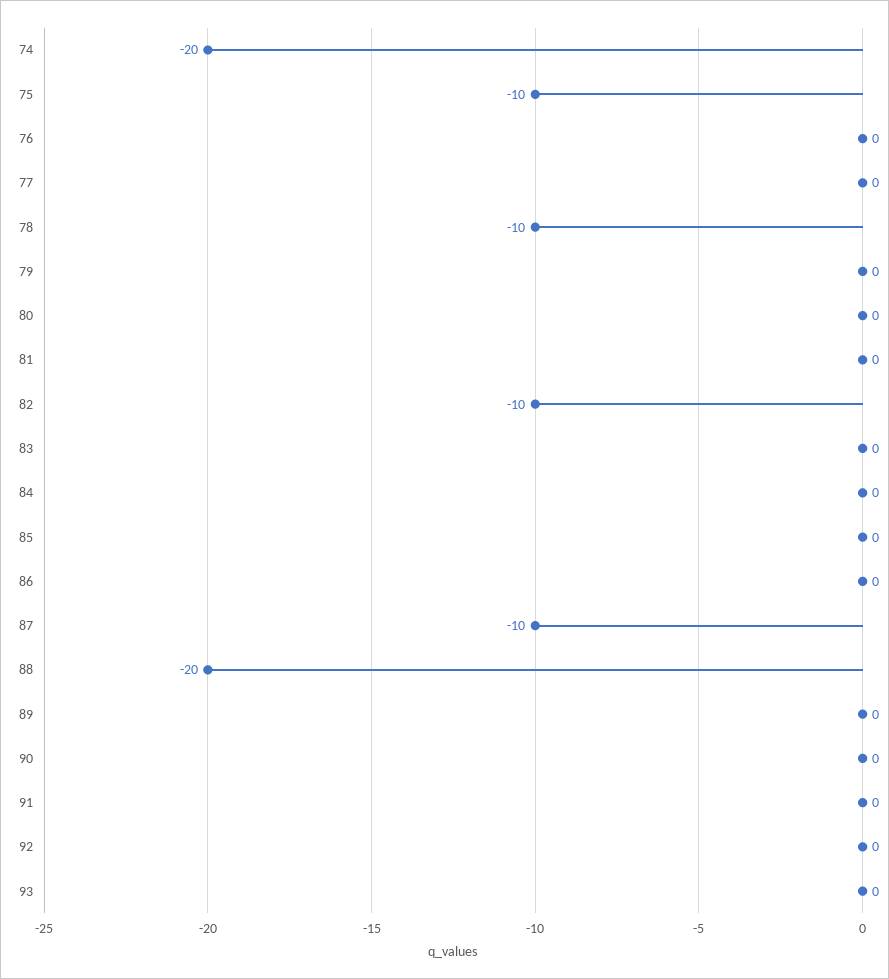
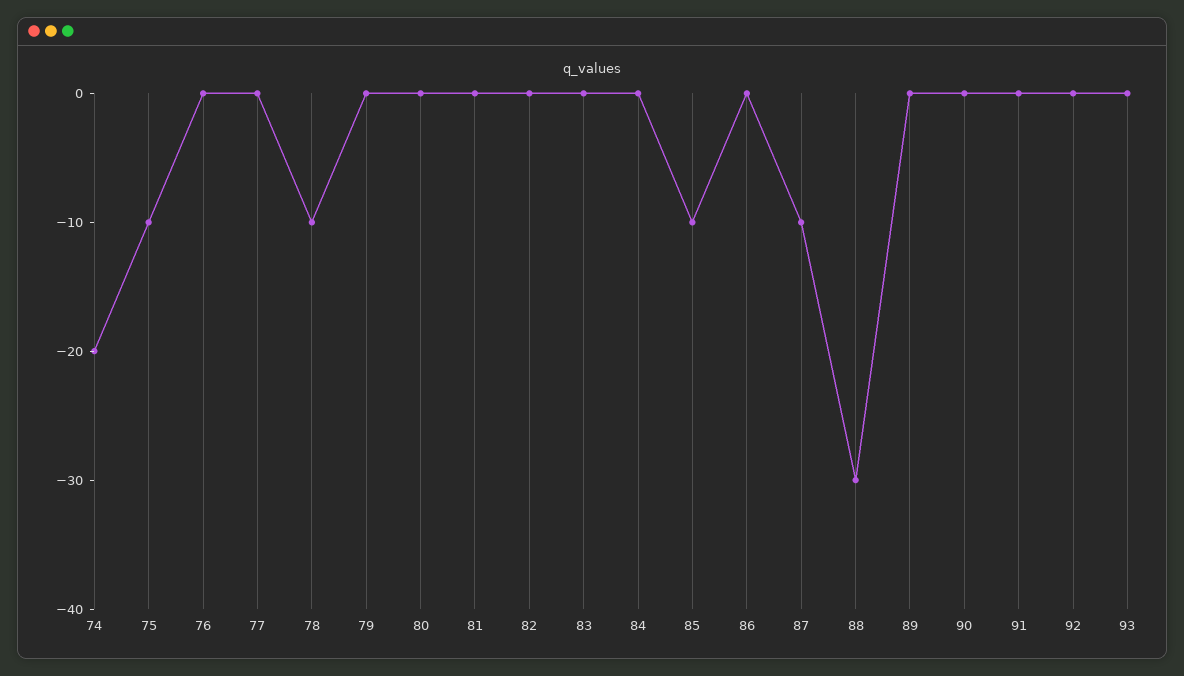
  {
    "74": -20,
    "75": -10,
    "76": 0,
    "77": 0,
    "78": -10,
    "79": 0,
    "80": 0,
    "81": 0,
-   "82": -10,
+   "82": 0,
    "83": 0,
    "84": 0,
-   "85": 0,
+   "85": -10,
    "86": 0,
    "87": -10,
-   "88": -20,
+   "88": -30,
    "89": 0,
    "90": 0,
    "91": 0,
    "92": 0,
    "93": 0
  }

